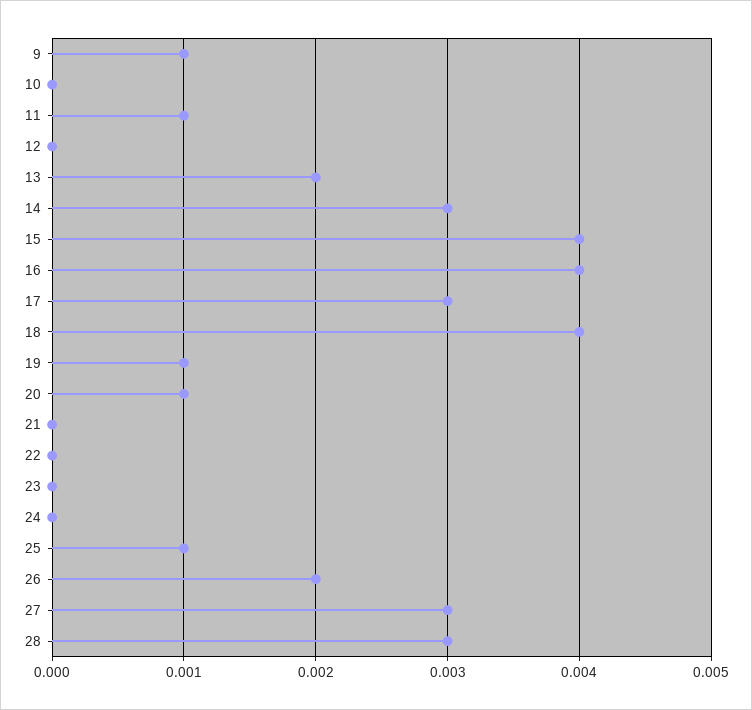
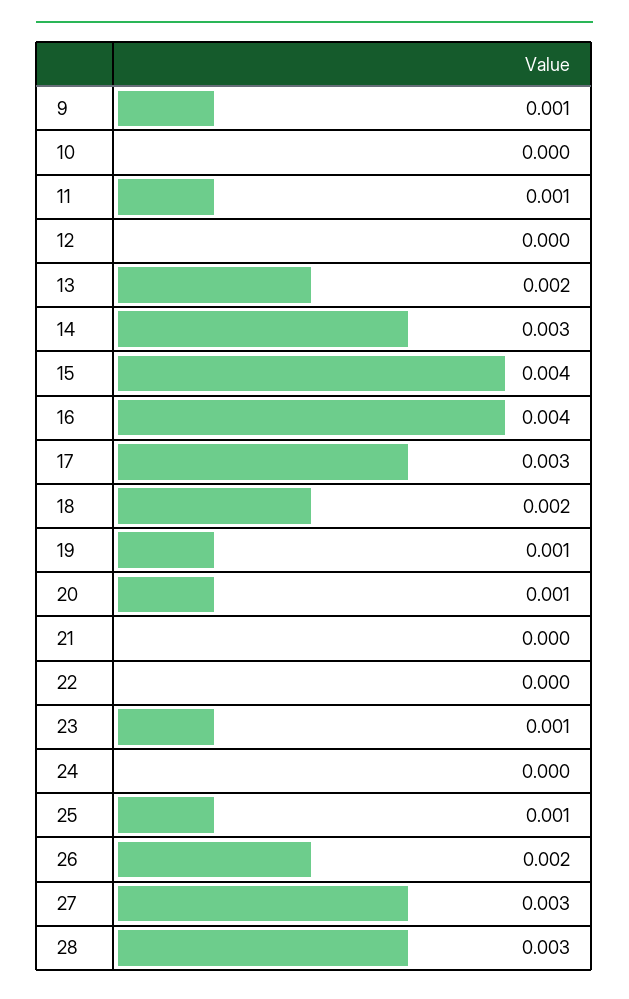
  {
    "9": 0.001,
    "10": 0,
    "11": 0.001,
    "12": 0,
    "13": 0.002,
    "14": 0.003,
    "15": 0.004,
    "16": 0.004,
    "17": 0.003,
-   "18": 0.004,
+   "18": 0.002,
    "19": 0.001,
    "20": 0.001,
    "21": 0,
    "22": 0,
-   "23": 0,
+   "23": 0.001,
    "24": 0,
    "25": 0.001,
    "26": 0.002,
    "27": 0.003,
    "28": 0.003
  }

